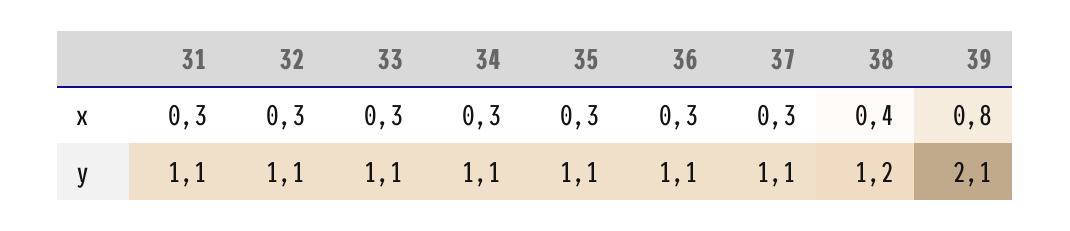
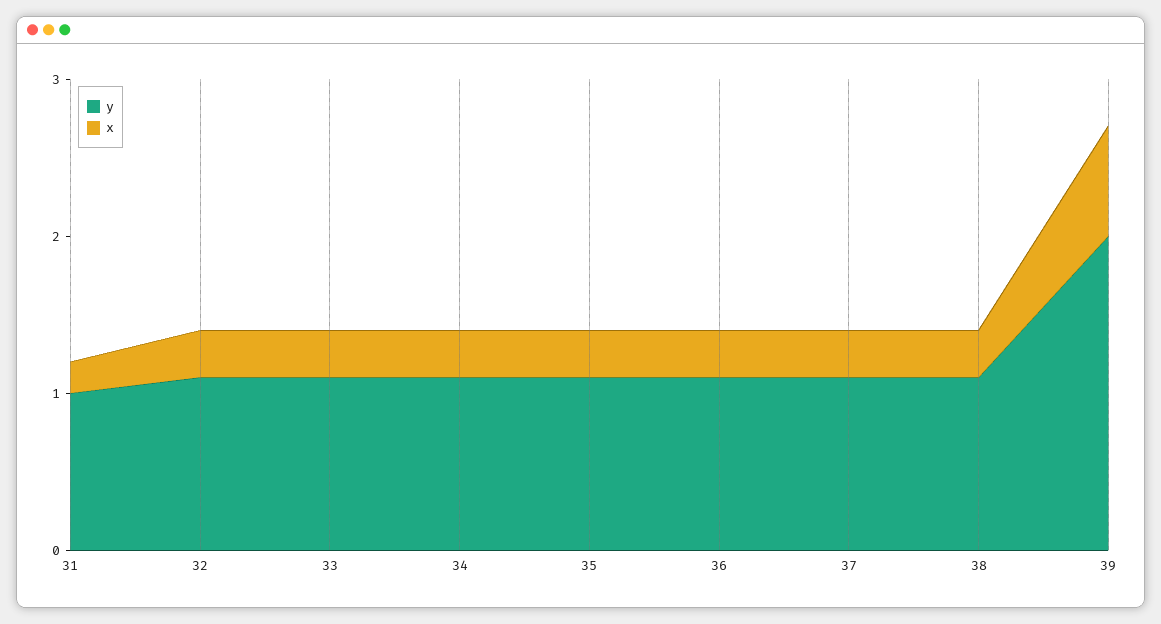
  {
    "x": {
-     "31": 0.3,
+     "31": 0.2,
      "32": 0.3,
      "33": 0.3,
      "34": 0.3,
      "35": 0.3,
      "36": 0.3,
      "37": 0.3,
-     "38": 0.4,
+     "38": 0.3,
-     "39": 0.8
+     "39": 0.7
    },
    "y": {
-     "31": 1.1,
+     "31": 1,
      "32": 1.1,
      "33": 1.1,
      "34": 1.1,
      "35": 1.1,
      "36": 1.1,
      "37": 1.1,
-     "38": 1.2,
+     "38": 1.1,
-     "39": 2.1
+     "39": 2
    }
  }

